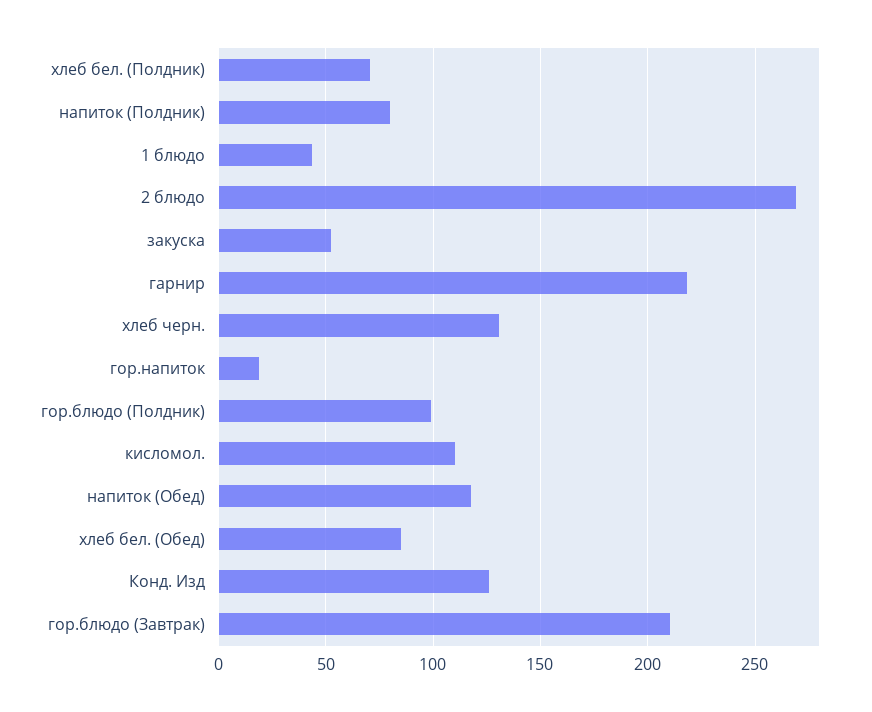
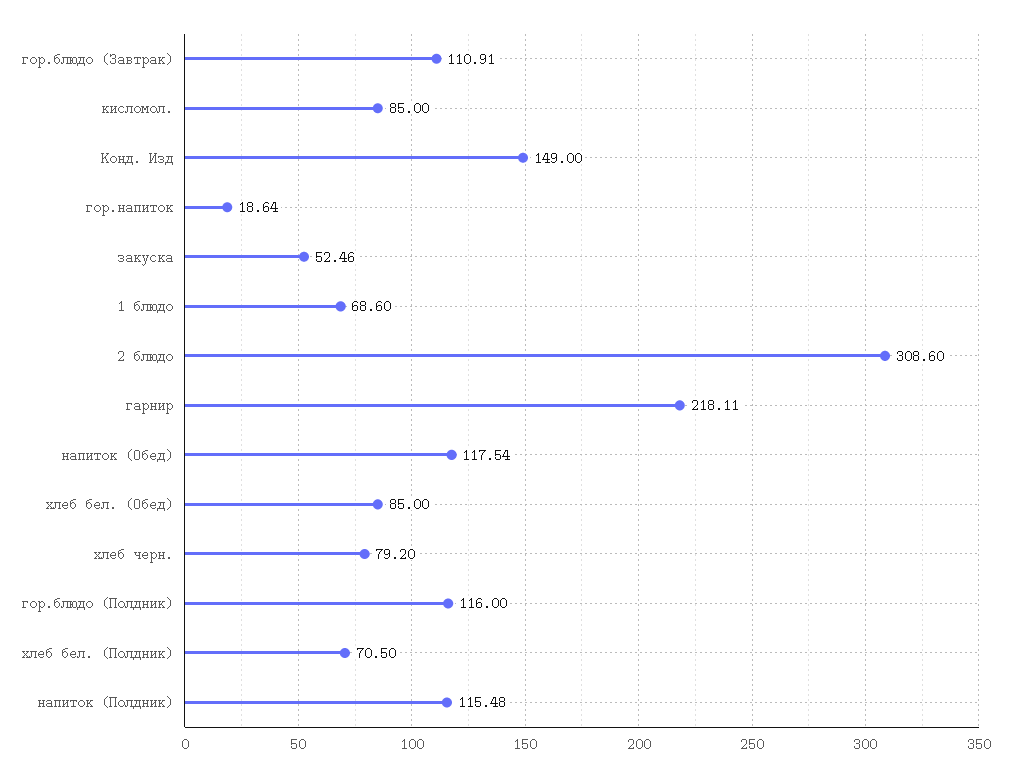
  {
    "хлеб бел. (Полдник)": 70.5,
-   "напиток (Полдник)": 80,
+   "напиток (Полдник)": 115.48,
-   "1 блюдо": 45,
+   "1 блюдо": 68.6,
-   "2 блюдо": 270,
+   "2 блюдо": 308.6,
    "закуска": 52.46,
    "гарнир": 218.11,
-   "хлеб черн.": 130,
+   "хлеб черн.": 79.2,
    "гор.напиток": 18.64,
-   "гор.блюдо (Полдник)": 100,
+   "гор.блюдо (Полдник)": 116,
-   "кисломол.": 110,
+   "кисломол.": 85,
    "напиток (Обед)": 117.54,
    "хлеб бел. (Обед)": 85,
-   "Конд. Изд": 125,
+   "Конд. Изд": 149,
-   "гор.блюдо (Завтрак)": 210
+   "гор.блюдо (Завтрак)": 110.91
  }

